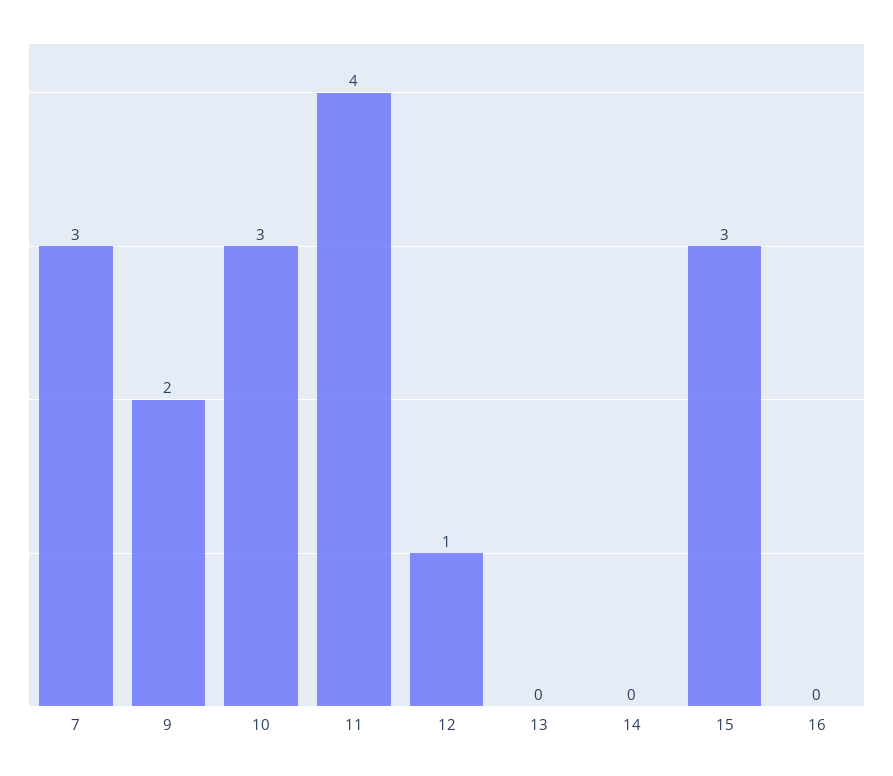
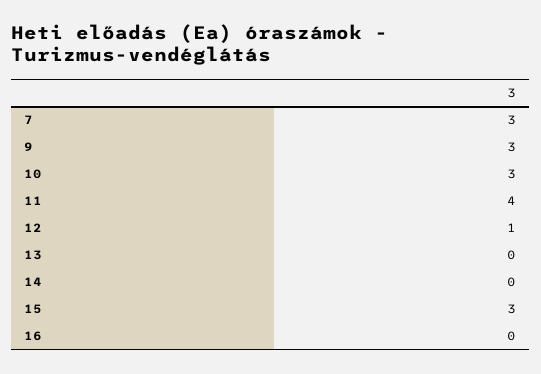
  {
    "7": 3,
-   "9": 2,
+   "9": 3,
    "10": 3,
    "11": 4,
    "12": 1,
    "13": 0,
    "14": 0,
    "15": 3,
    "16": 0
  }

